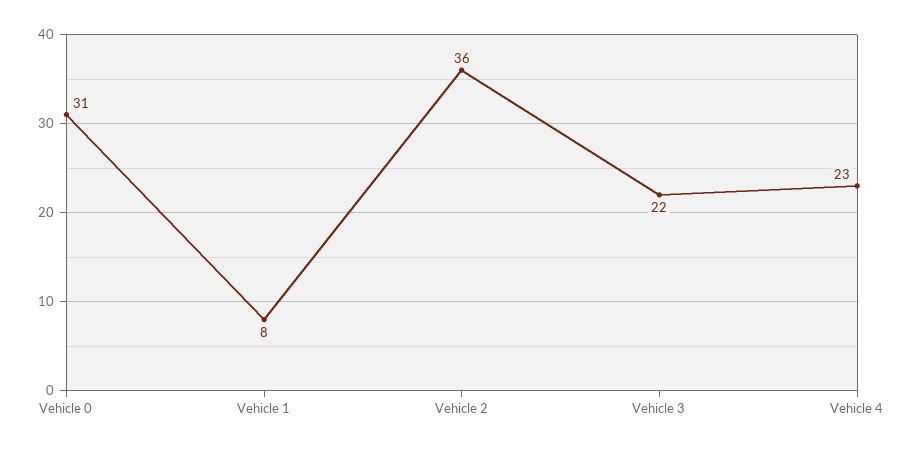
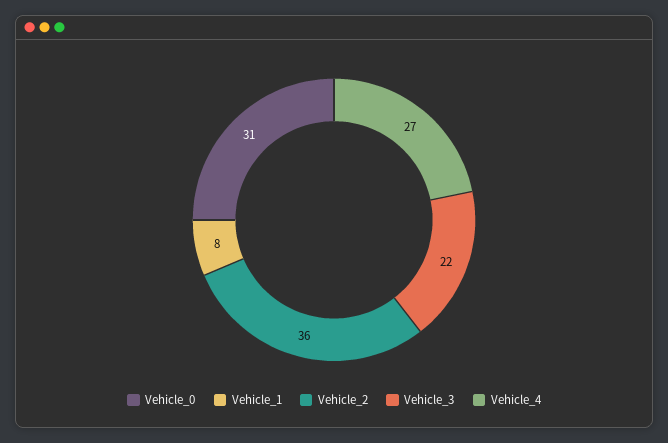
  {
    "Vehicle 0": 31,
    "Vehicle 1": 8,
    "Vehicle 2": 36,
    "Vehicle 3": 22,
-   "Vehicle 4": 23
+   "Vehicle 4": 27
  }

